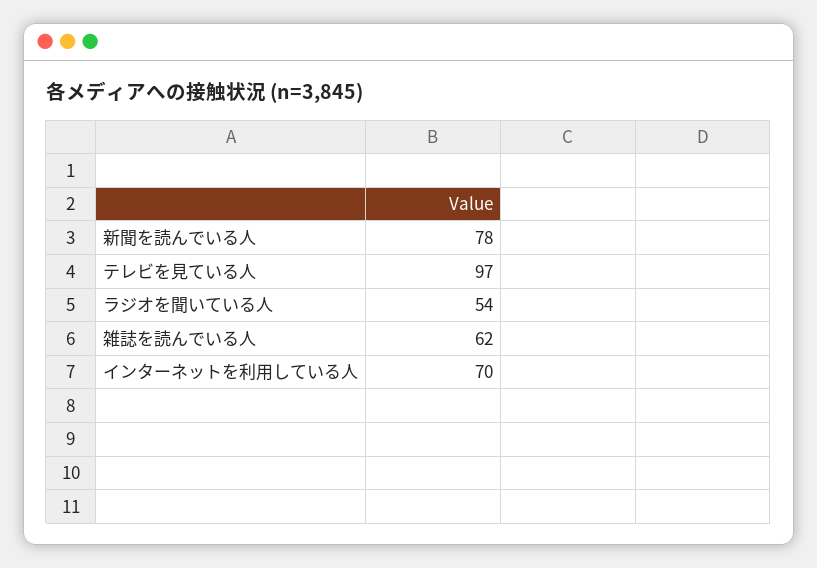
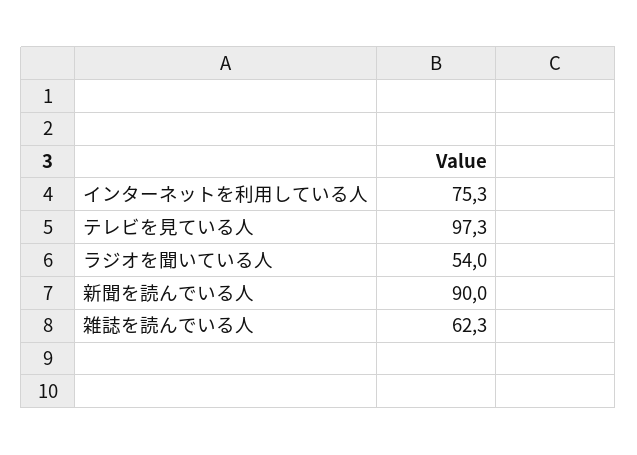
  {
-   "新聞を読んでいる人": 78,
+   "新聞を読んでいる人": 90,
    "テレビを見ている人": 97.3,
    "ラジオを聞いている人": 54,
    "雑誌を読んでいる人": 62.3,
-   "インターネットを利用している人": 70
+   "インターネットを利用している人": 75.3
  }

